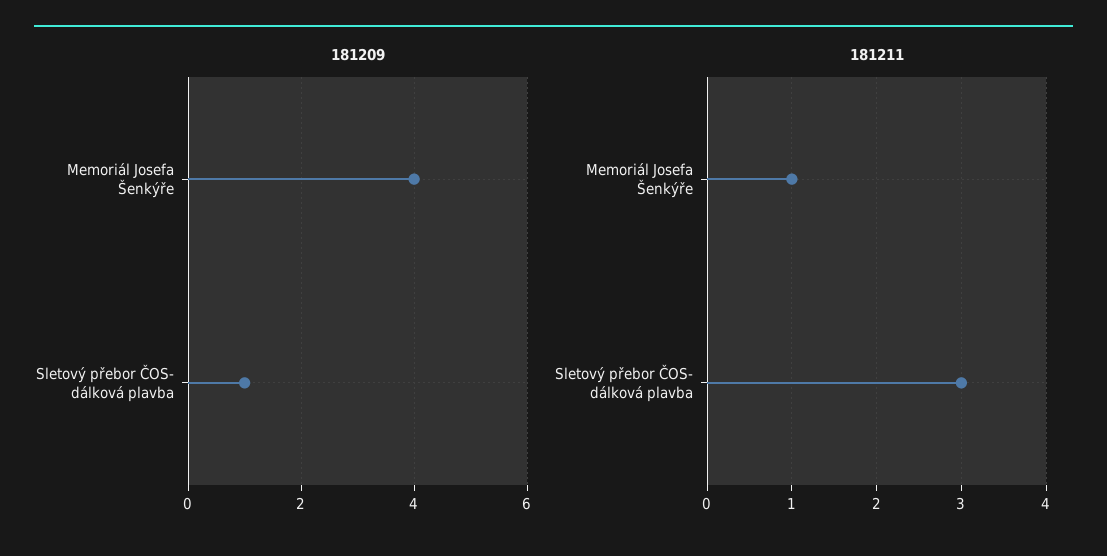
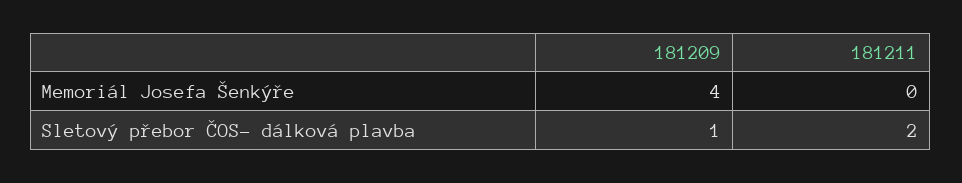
  {
    "181209": {
      "Memoriál Josefa Šenkýře": 4,
      "Sletový přebor ČOS- dálková plavba": 1
    },
    "181211": {
-     "Memoriál Josefa Šenkýře": 1,
+     "Memoriál Josefa Šenkýře": 0,
-     "Sletový přebor ČOS- dálková plavba": 3
+     "Sletový přebor ČOS- dálková plavba": 2
    }
  }

